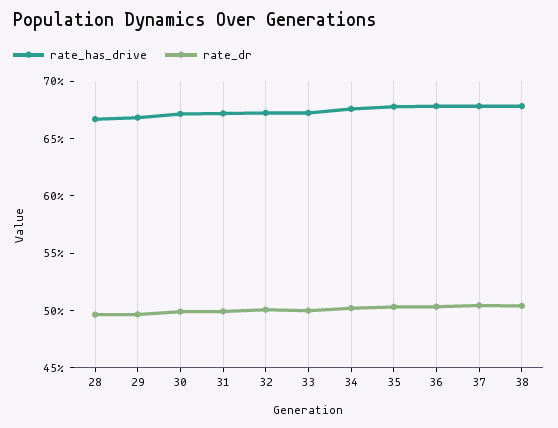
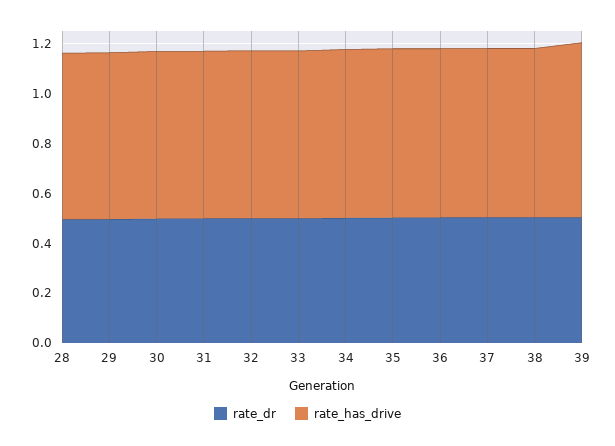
  {
    "rate_has_drive": {
      "28": 0.67,
      "29": 0.67,
      "30": 0.67,
      "31": 0.67,
      "32": 0.67,
      "33": 0.67,
      "34": 0.68,
      "35": 0.68,
      "36": 0.68,
      "37": 0.68,
-     "38": 0.68
+     "38": 0.68,
+     "39": 0.7
    },
    "rate_dr": {
      "28": 0.5,
      "29": 0.5,
      "30": 0.5,
      "31": 0.5,
      "32": 0.5,
      "33": 0.5,
      "34": 0.5,
      "35": 0.5,
      "36": 0.5,
      "37": 0.5,
-     "38": 0.5
+     "38": 0.5,
+     "39": 0.5
    }
  }

